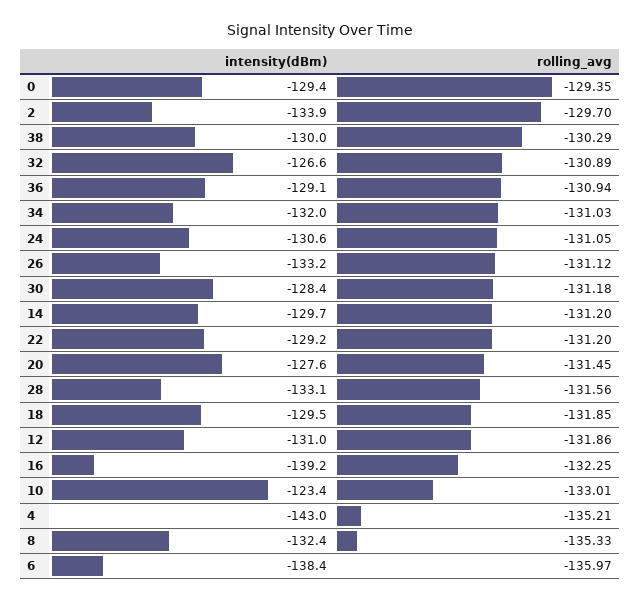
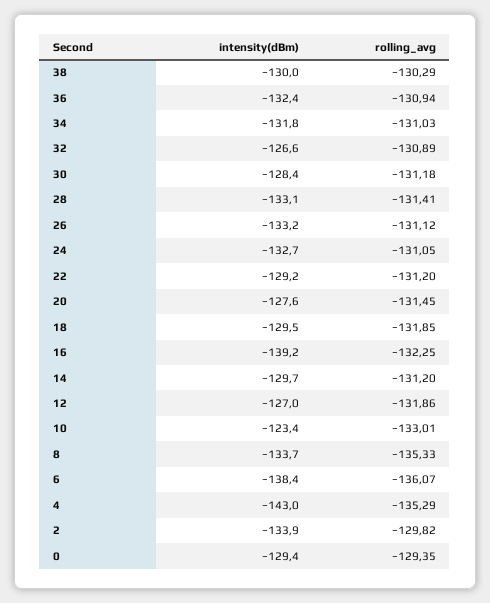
  {
    "intensity(dBm)": {
      "0": -129.4,
      "2": -133.9,
      "38": -130,
      "32": -126.6,
-     "36": -129.1,
+     "36": -132.4,
-     "34": -132,
+     "34": -131.8,
-     "24": -130.6,
+     "24": -132.7,
      "26": -133.2,
      "30": -128.4,
      "14": -129.7,
      "22": -129.2,
      "20": -127.6,
      "28": -133.1,
      "18": -129.5,
-     "12": -131,
+     "12": -127,
      "16": -139.2,
      "10": -123.4,
      "4": -143,
-     "8": -132.4,
+     "8": -133.7,
      "6": -138.4
    },
    "rolling_avg": {
      "0": -129.35,
-     "2": -129.7,
+     "2": -129.82,
      "38": -130.29,
      "32": -130.89,
      "36": -130.94,
      "34": -131.03,
      "24": -131.05,
      "26": -131.12,
      "30": -131.18,
      "14": -131.2,
      "22": -131.2,
      "20": -131.45,
-     "28": -131.56,
+     "28": -131.41,
      "18": -131.85,
      "12": -131.86,
      "16": -132.25,
      "10": -133.01,
-     "4": -135.21,
+     "4": -135.29,
      "8": -135.33,
-     "6": -135.97
+     "6": -136.07
    }
  }

